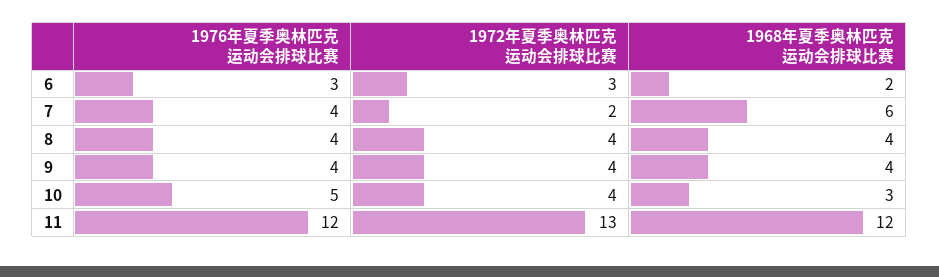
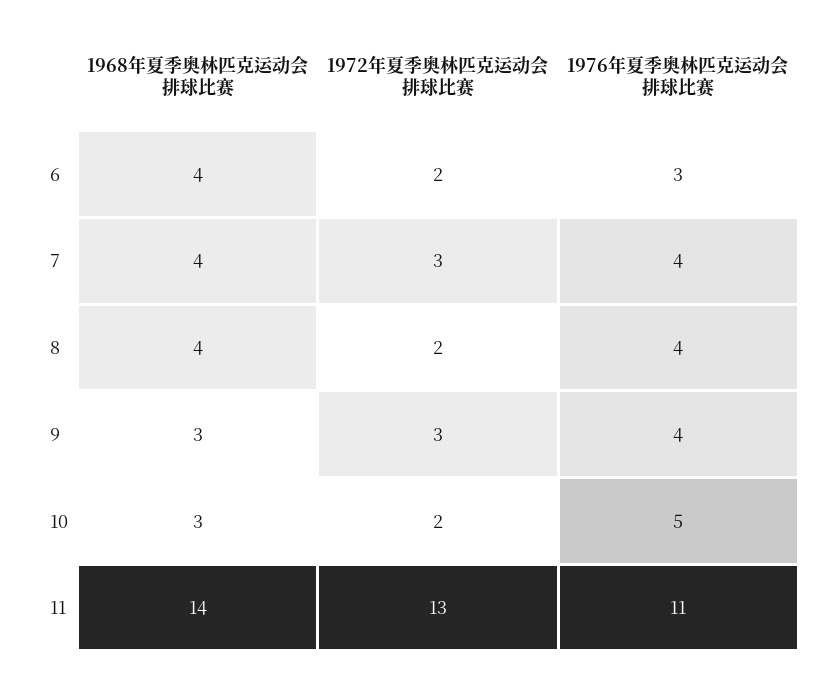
  {
    "1976年夏季奥林匹克运动会排球比赛": {
      "6": 3,
      "7": 4,
      "8": 4,
      "9": 4,
      "10": 5,
-     "11": 12
+     "11": 11
    },
    "1972年夏季奥林匹克运动会排球比赛": {
-     "6": 3,
+     "6": 2,
-     "7": 2,
+     "7": 3,
-     "8": 4,
+     "8": 2,
-     "9": 4,
+     "9": 3,
-     "10": 4,
+     "10": 2,
      "11": 13
    },
    "1968年夏季奥林匹克运动会排球比赛": {
-     "6": 2,
+     "6": 4,
-     "7": 6,
+     "7": 4,
      "8": 4,
-     "9": 4,
+     "9": 3,
      "10": 3,
-     "11": 12
+     "11": 14
    }
  }

